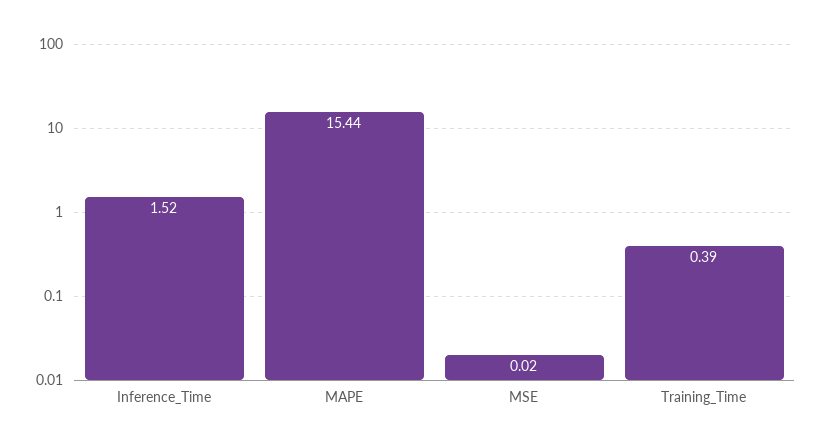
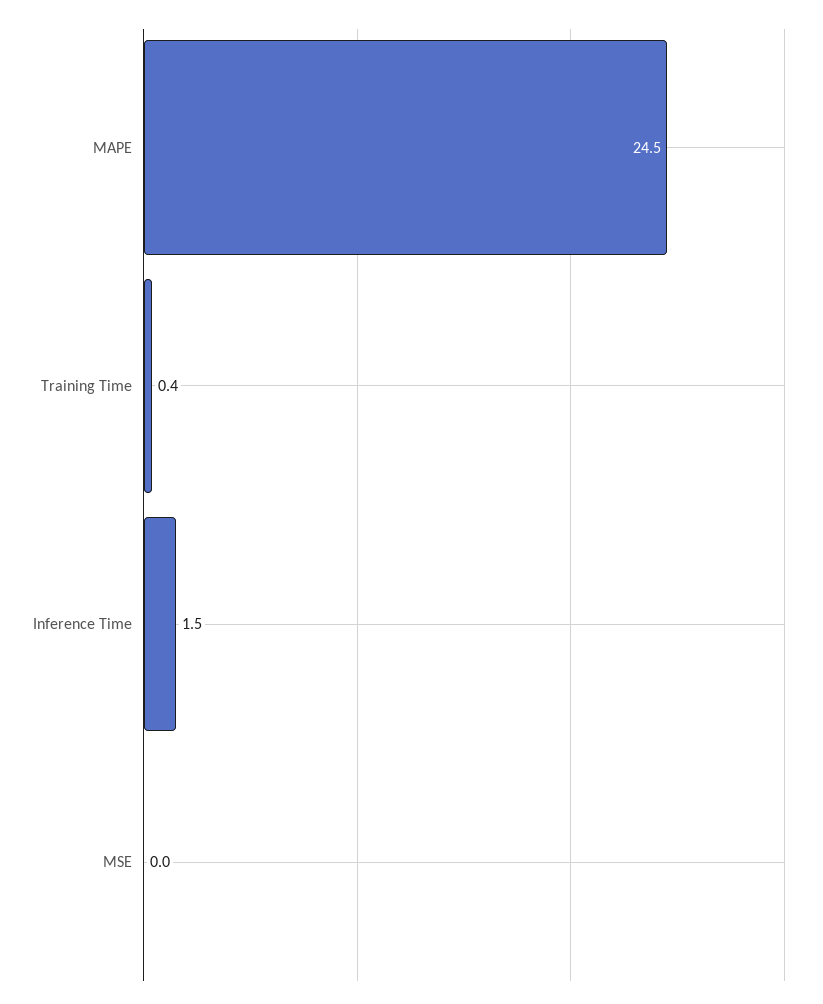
  {
    "Inference_Time": 1.52,
-   "MAPE": 15.44,
+   "MAPE": 24.5,
    "MSE": 0.02,
    "Training_Time": 0.39
  }

